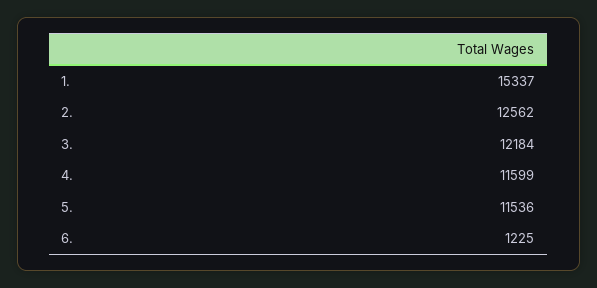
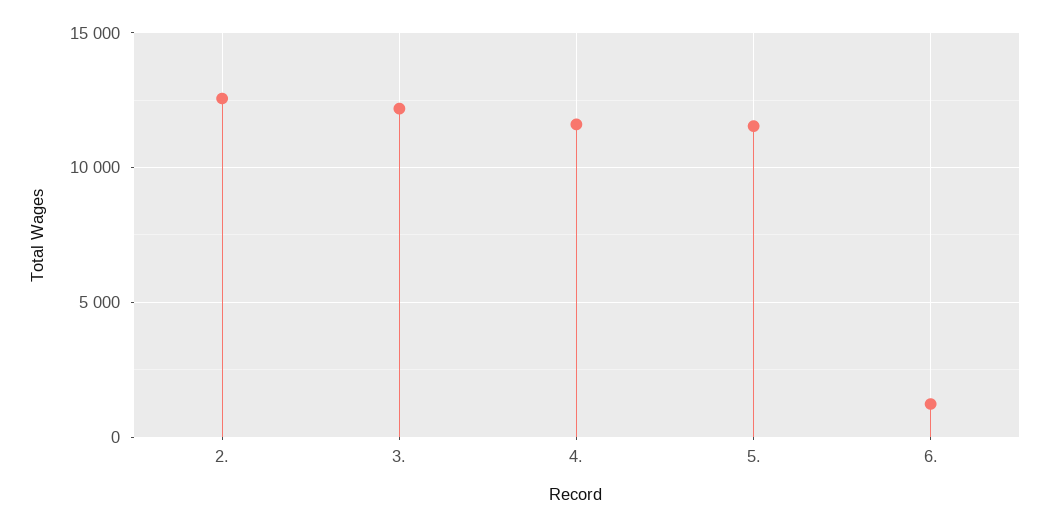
  {
-   "1.": 15337,
    "2.": 12562,
    "3.": 12184,
    "4.": 11599,
    "5.": 11536,
    "6.": 1225
  }

